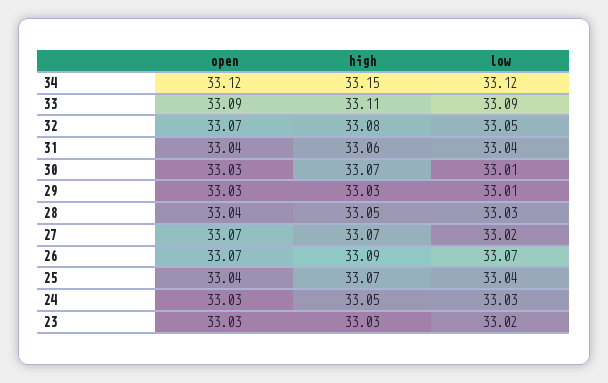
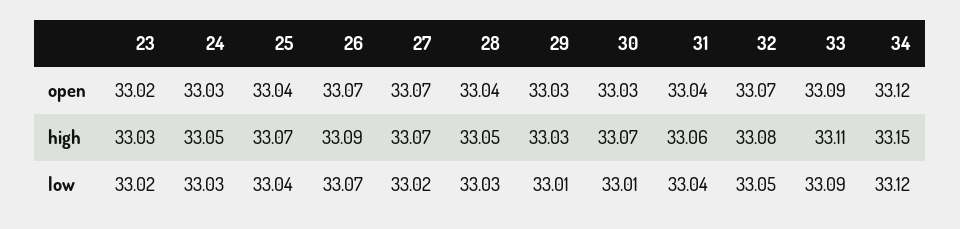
  {
    "open": {
      "34": 33.12,
      "33": 33.09,
      "32": 33.07,
      "31": 33.04,
      "30": 33.03,
      "29": 33.03,
      "28": 33.04,
      "27": 33.07,
      "26": 33.07,
      "25": 33.04,
      "24": 33.03,
-     "23": 33.03
+     "23": 33.02
    },
    "high": {
      "34": 33.15,
      "33": 33.11,
      "32": 33.08,
      "31": 33.06,
      "30": 33.07,
      "29": 33.03,
      "28": 33.05,
      "27": 33.07,
      "26": 33.09,
      "25": 33.07,
      "24": 33.05,
      "23": 33.03
    },
    "low": {
      "34": 33.12,
      "33": 33.09,
      "32": 33.05,
      "31": 33.04,
      "30": 33.01,
      "29": 33.01,
      "28": 33.03,
      "27": 33.02,
      "26": 33.07,
      "25": 33.04,
      "24": 33.03,
      "23": 33.02
    }
  }

